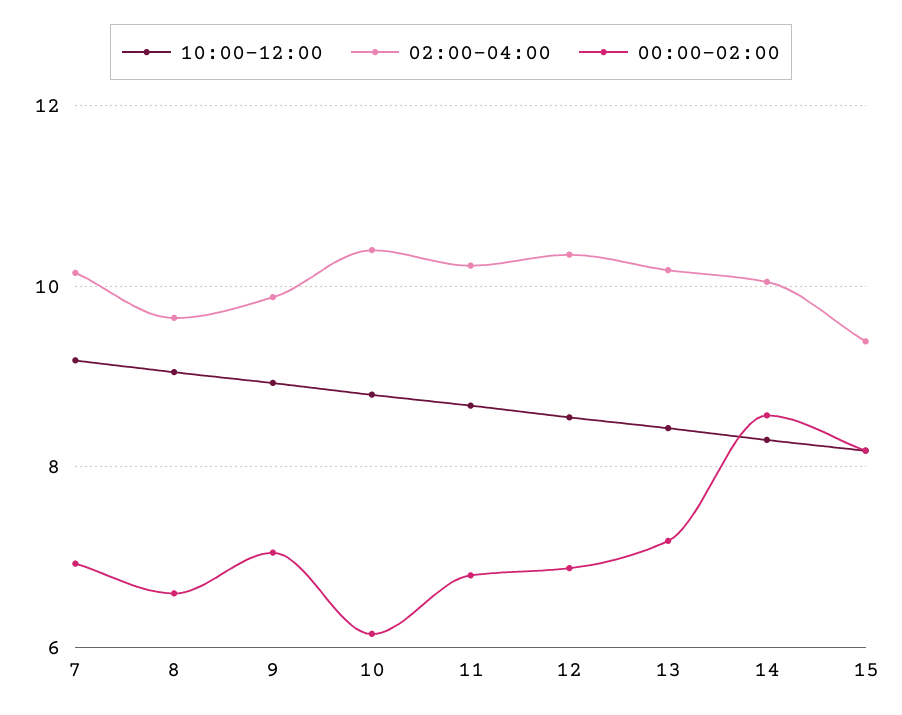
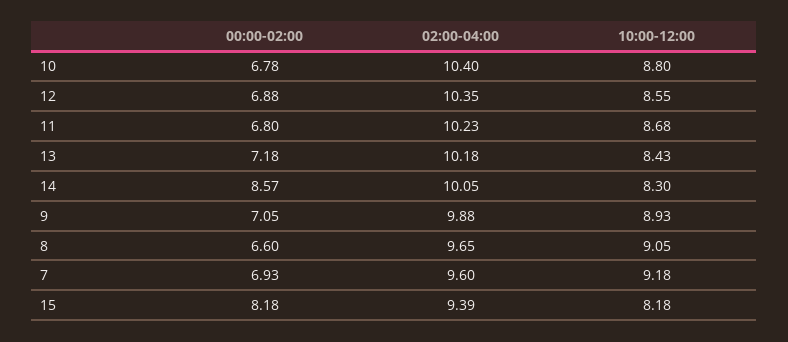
  {
    "10:00-12:00": {
      "7": 9.18,
      "8": 9.05,
      "9": 8.93,
      "10": 8.8,
      "11": 8.68,
      "12": 8.55,
      "13": 8.43,
      "14": 8.3,
      "15": 8.18
    },
    "02:00-04:00": {
-     "7": 10.2,
+     "7": 9.6,
      "8": 9.65,
      "9": 9.88,
      "10": 10.4,
      "11": 10.23,
      "12": 10.35,
      "13": 10.18,
      "14": 10.05,
      "15": 9.39
    },
    "00:00-02:00": {
      "7": 6.93,
      "8": 6.6,
      "9": 7.05,
-     "10": 6.2,
+     "10": 6.78,
      "11": 6.8,
      "12": 6.88,
      "13": 7.18,
      "14": 8.57,
      "15": 8.18
    }
  }

